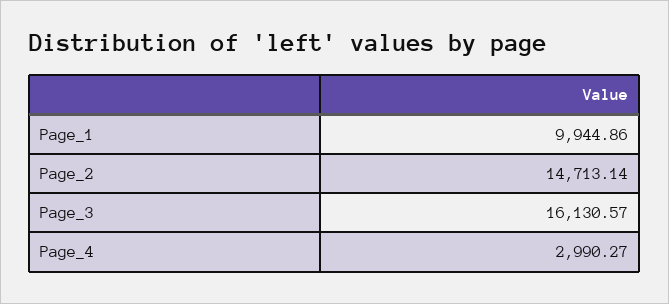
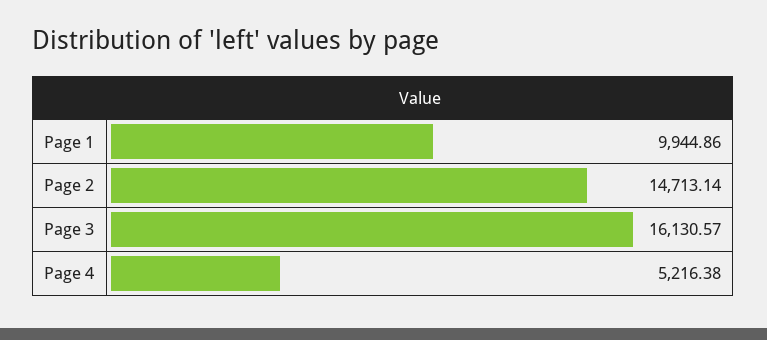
  {
    "Page_1": 9944.86,
    "Page_2": 14713.14,
    "Page_3": 16130.57,
-   "Page_4": 2990.27
+   "Page_4": 5216.38
  }

